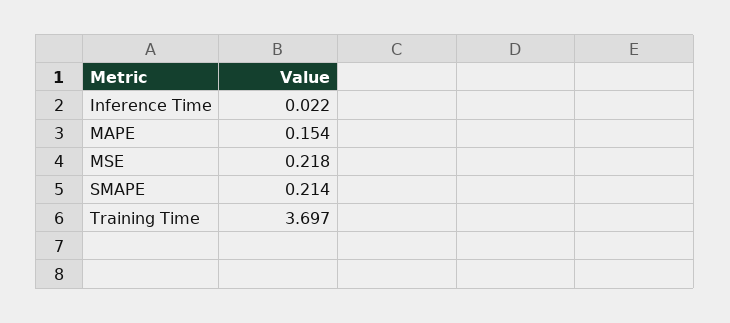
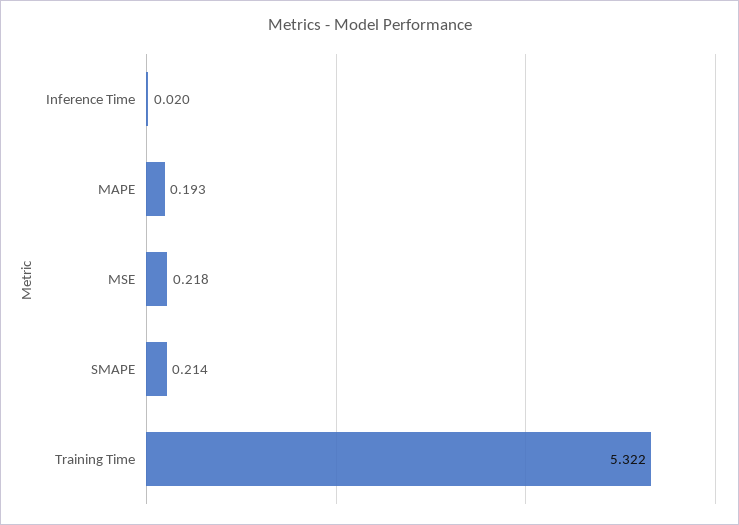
  {
-   "Inference Time": 0.022,
+   "Inference Time": 0.02,
-   "MAPE": 0.154,
+   "MAPE": 0.193,
    "MSE": 0.218,
    "SMAPE": 0.214,
-   "Training Time": 3.697
+   "Training Time": 5.322
  }

